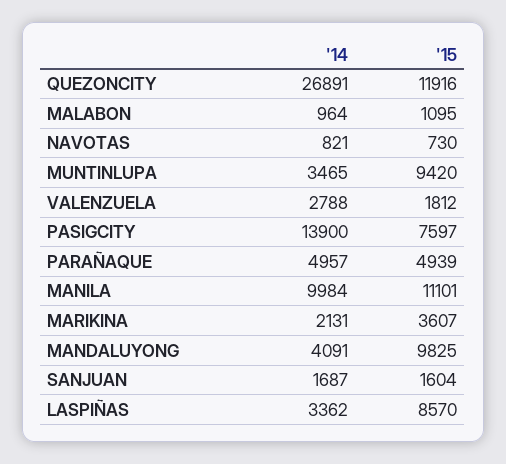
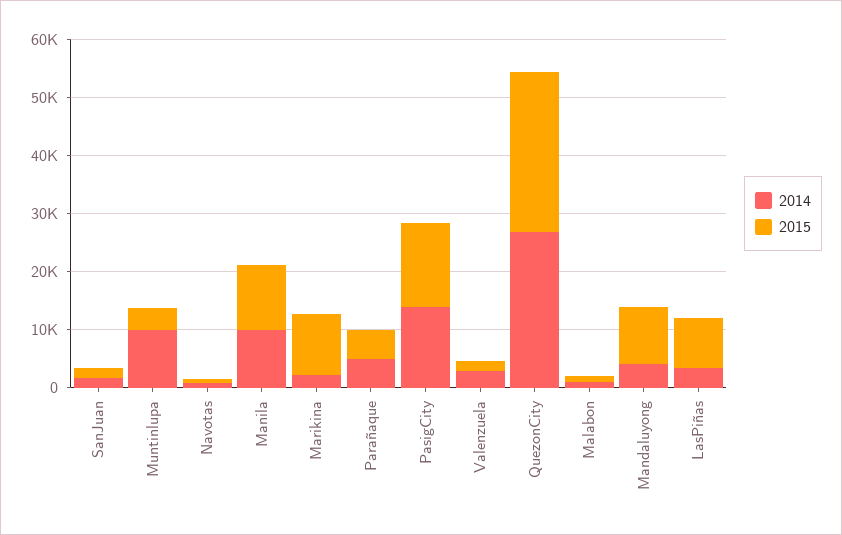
  {
    "'14": {
      "QUEZONCITY": 26891,
      "MALABON": 964,
      "NAVOTAS": 821,
-     "MUNTINLUPA": 3465,
+     "MUNTINLUPA": 10000,
      "VALENZUELA": 2788,
      "PASIGCITY": 13900,
      "PARAÑAQUE": 4957,
      "MANILA": 9984,
      "MARIKINA": 2131,
      "MANDALUYONG": 4091,
      "SANJUAN": 1687,
      "LASPIÑAS": 3362
    },
    "'15": {
-     "QUEZONCITY": 11916,
+     "QUEZONCITY": 28000,
      "MALABON": 1095,
      "NAVOTAS": 730,
-     "MUNTINLUPA": 9420,
+     "MUNTINLUPA": 4000,
      "VALENZUELA": 1812,
-     "PASIGCITY": 7597,
+     "PASIGCITY": 14000,
      "PARAÑAQUE": 4939,
      "MANILA": 11101,
-     "MARIKINA": 3607,
+     "MARIKINA": 10000,
      "MANDALUYONG": 9825,
      "SANJUAN": 1604,
      "LASPIÑAS": 8570
    }
  }

